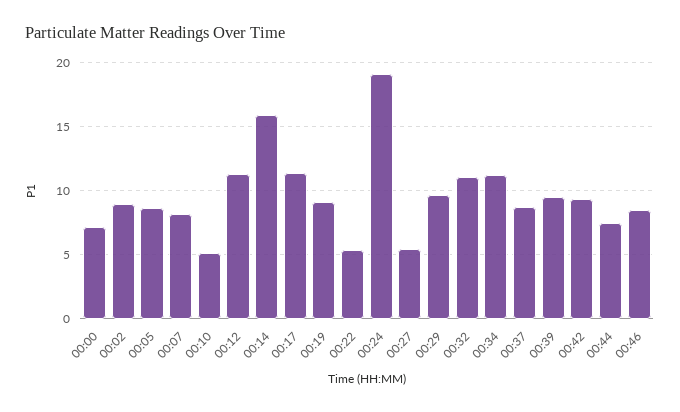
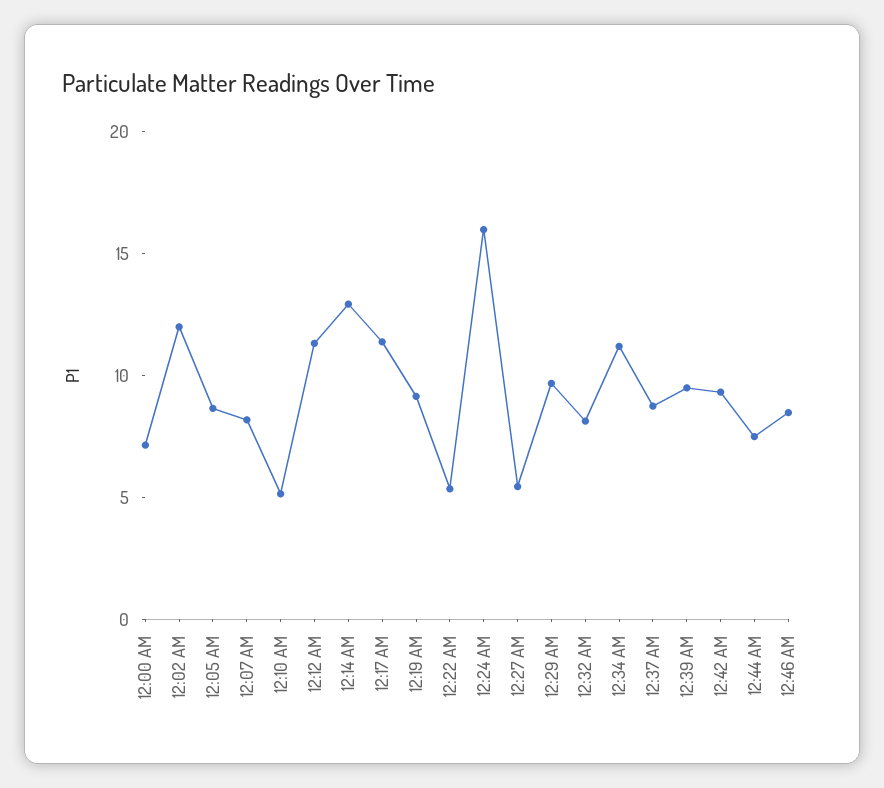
  {
    "00:00": 7,
-   "00:02": 9,
+   "00:02": 12,
    "00:05": 8.5,
    "00:07": 8,
    "00:10": 5,
    "00:12": 11.5,
-   "00:14": 16,
+   "00:14": 13,
    "00:17": 11.5,
    "00:19": 9,
    "00:22": 5.5,
-   "00:24": 19,
+   "00:24": 16,
    "00:27": 5.5,
    "00:29": 9.5,
-   "00:32": 11,
+   "00:32": 8,
    "00:34": 11,
    "00:37": 9,
    "00:39": 9.5,
    "00:42": 9.5,
    "00:44": 7.5,
    "00:46": 8.5
  }

